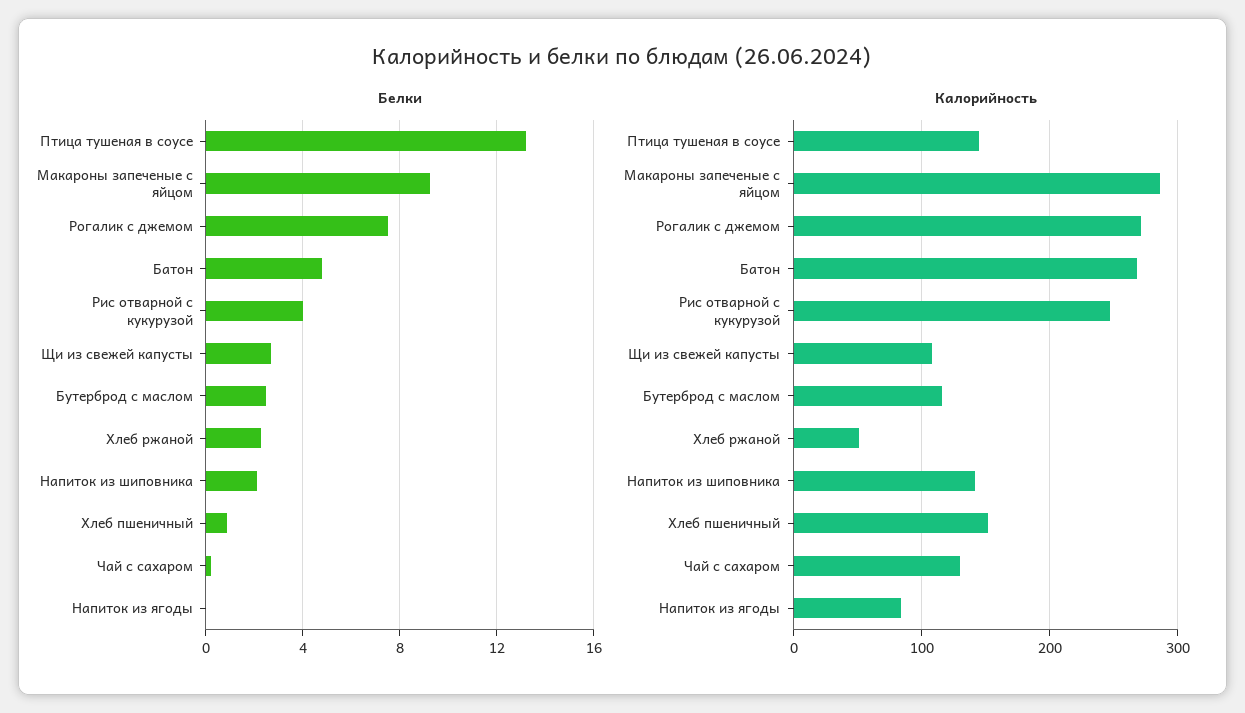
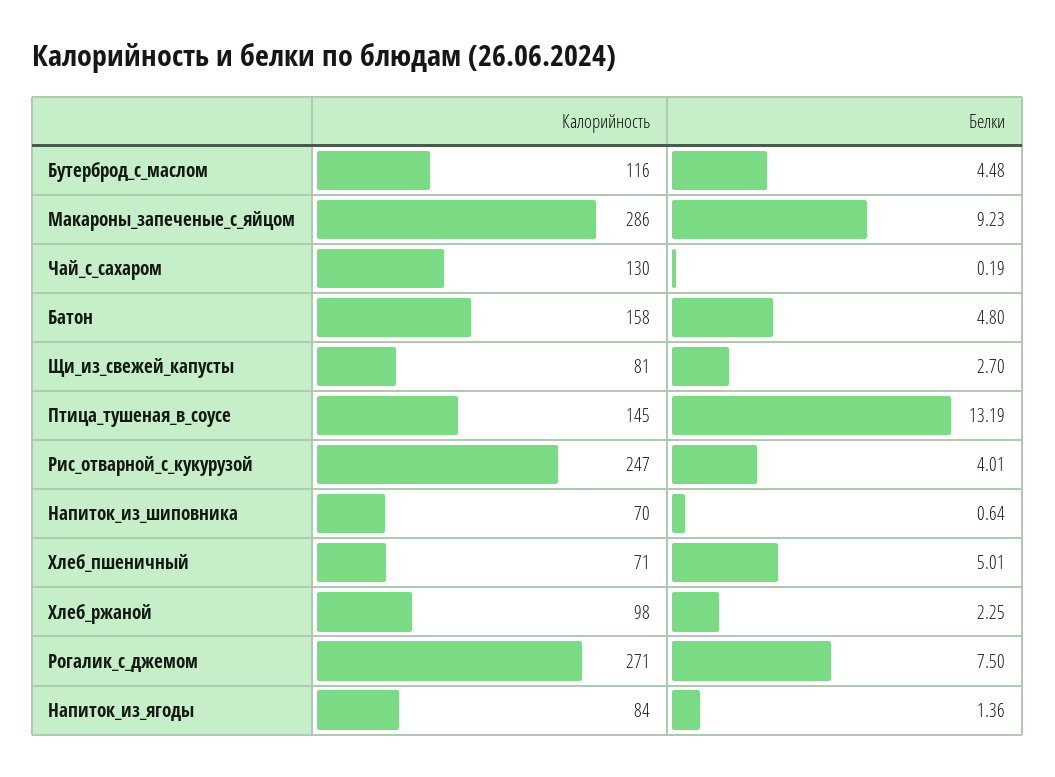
  {
    "Белки": {
      "Птица тушеная в соусе": 13.19,
      "Макароны запеченые с яйцом": 9.23,
      "Рогалик с джемом": 7.5,
      "Батон": 4.8,
      "Рис отварной с кукурузой": 4.01,
      "Щи из свежей капусты": 2.7,
-     "Бутерброд с маслом": 2.5,
+     "Бутерброд с маслом": 4.48,
      "Хлеб ржаной": 2.25,
-     "Напиток из шиповника": 2,
+     "Напиток из шиповника": 0.64,
-     "Хлеб пшеничный": 1,
+     "Хлеб пшеничный": 5.01,
      "Чай с сахаром": 0.19,
-     "Напиток из ягоды": 0
+     "Напиток из ягоды": 1.36
    },
    "Калорийность": {
      "Птица тушеная в соусе": 145,
      "Макароны запеченые с яйцом": 286,
      "Рогалик с джемом": 271,
-     "Батон": 270,
+     "Батон": 158,
      "Рис отварной с кукурузой": 247,
-     "Щи из свежей капусты": 110,
+     "Щи из свежей капусты": 81,
      "Бутерброд с маслом": 116,
-     "Хлеб ржаной": 50,
+     "Хлеб ржаной": 98,
-     "Напиток из шиповника": 140,
+     "Напиток из шиповника": 70,
-     "Хлеб пшеничный": 150,
+     "Хлеб пшеничный": 71,
      "Чай с сахаром": 130,
      "Напиток из ягоды": 84
    }
  }

